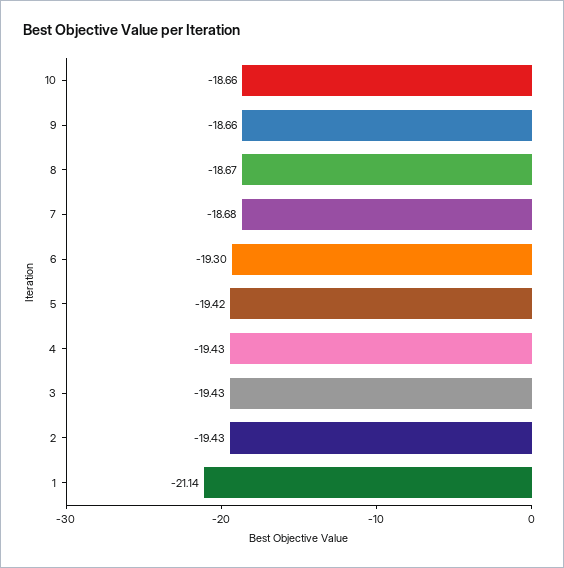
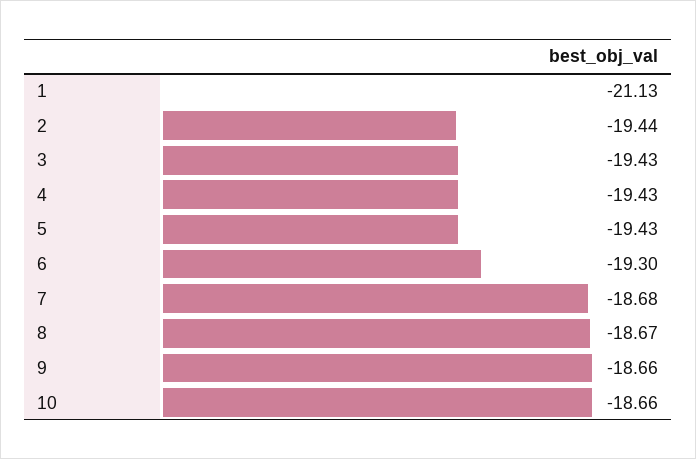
  {
    "10": -18.66,
    "9": -18.66,
    "8": -18.67,
    "7": -18.68,
    "6": -19.3,
-   "5": -19.42,
+   "5": -19.43,
    "4": -19.43,
    "3": -19.43,
-   "2": -19.43,
+   "2": -19.44,
-   "1": -21.14
+   "1": -21.13
  }

